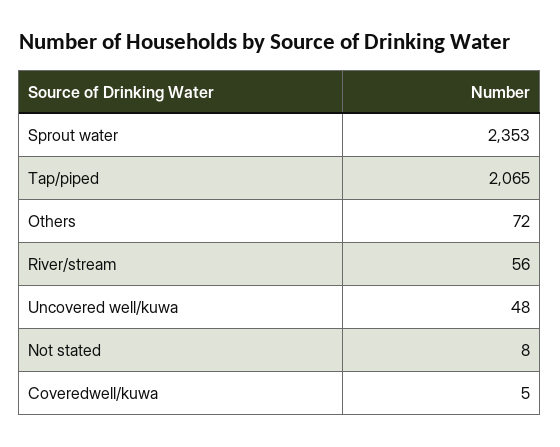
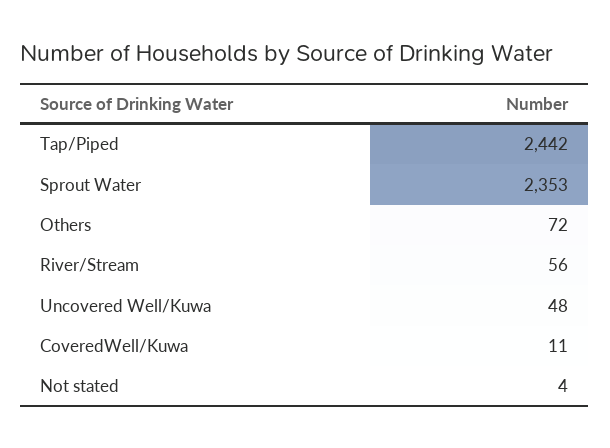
  {
    "Sprout water": 2353,
-   "Tap/piped": 2065,
+   "Tap/piped": 2442,
    "Others": 72,
    "River/stream": 56,
    "Uncovered well/kuwa": 48,
-   "Not stated": 8,
+   "Not stated": 4,
-   "Coveredwell/kuwa": 5
+   "Coveredwell/kuwa": 11
  }

